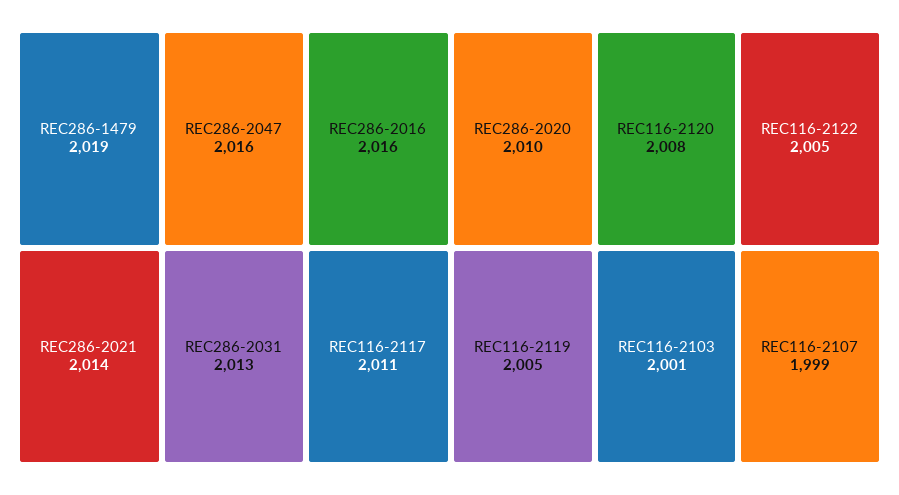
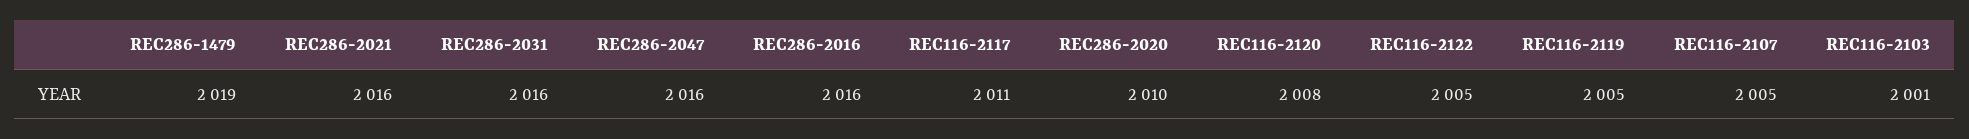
  {
    "REC286-1479": 2019,
    "REC286-2047": 2016,
    "REC286-2016": 2016,
-   "REC286-2021": 2014,
+   "REC286-2021": 2016,
-   "REC286-2031": 2013,
+   "REC286-2031": 2016,
    "REC116-2117": 2011,
    "REC286-2020": 2010,
    "REC116-2120": 2008,
    "REC116-2122": 2005,
    "REC116-2119": 2005,
    "REC116-2103": 2001,
-   "REC116-2107": 1999
+   "REC116-2107": 2005
  }

